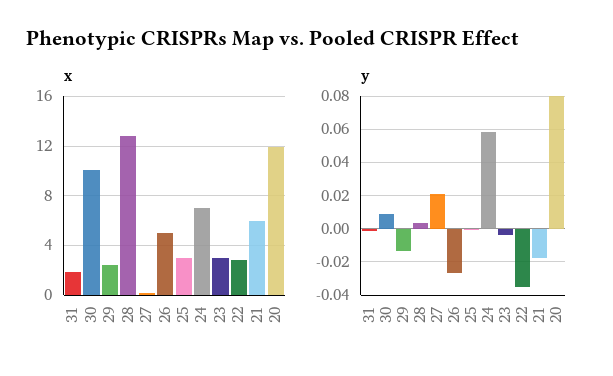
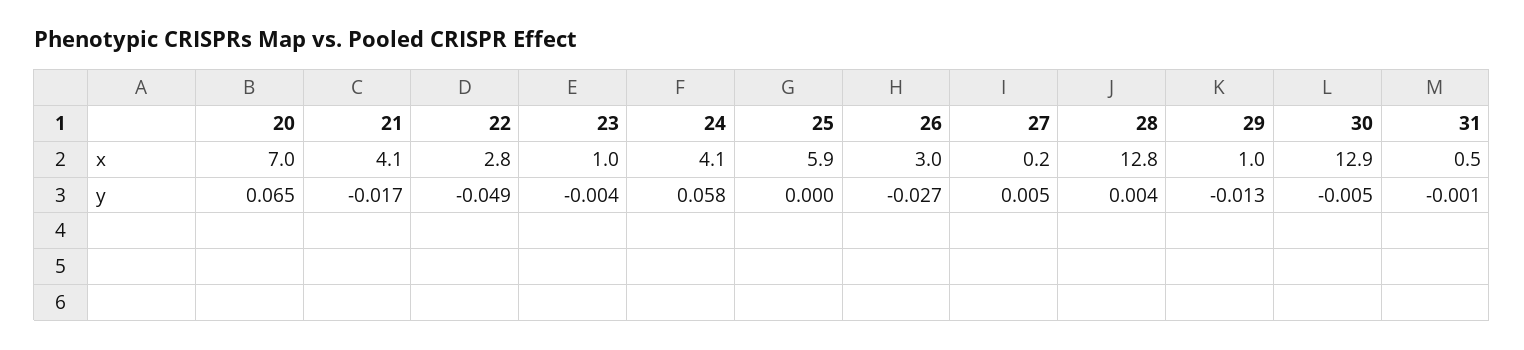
  {
    "x": {
-     "31": 2,
+     "31": 0.5,
-     "30": 10,
+     "30": 12.9,
-     "29": 2.5,
+     "29": 1,
      "28": 12.8,
      "27": 0.2,
-     "26": 5,
+     "26": 3,
-     "25": 3,
+     "25": 5.9,
-     "24": 7,
+     "24": 4.1,
-     "23": 3,
+     "23": 1,
      "22": 2.8,
-     "21": 6,
+     "21": 4.1,
-     "20": 12
+     "20": 7
    },
    "y": {
      "31": -0.001,
-     "30": 0.01,
+     "30": -0.005,
      "29": -0.013,
      "28": 0.004,
-     "27": 0.02,
+     "27": 0.005,
      "26": -0.027,
      "25": 0,
      "24": 0.058,
      "23": -0.004,
-     "22": -0.035,
+     "22": -0.049,
      "21": -0.017,
-     "20": 0.08
+     "20": 0.065
    }
  }

